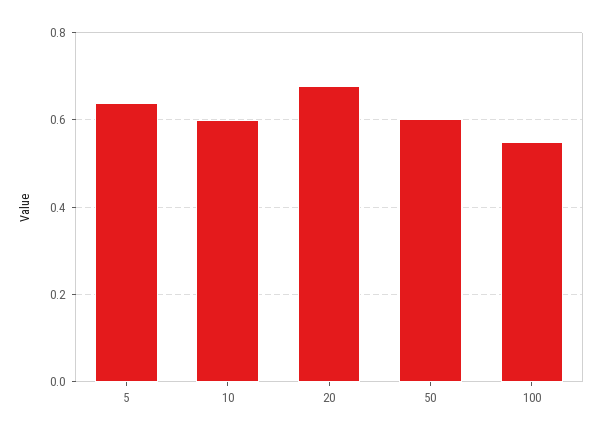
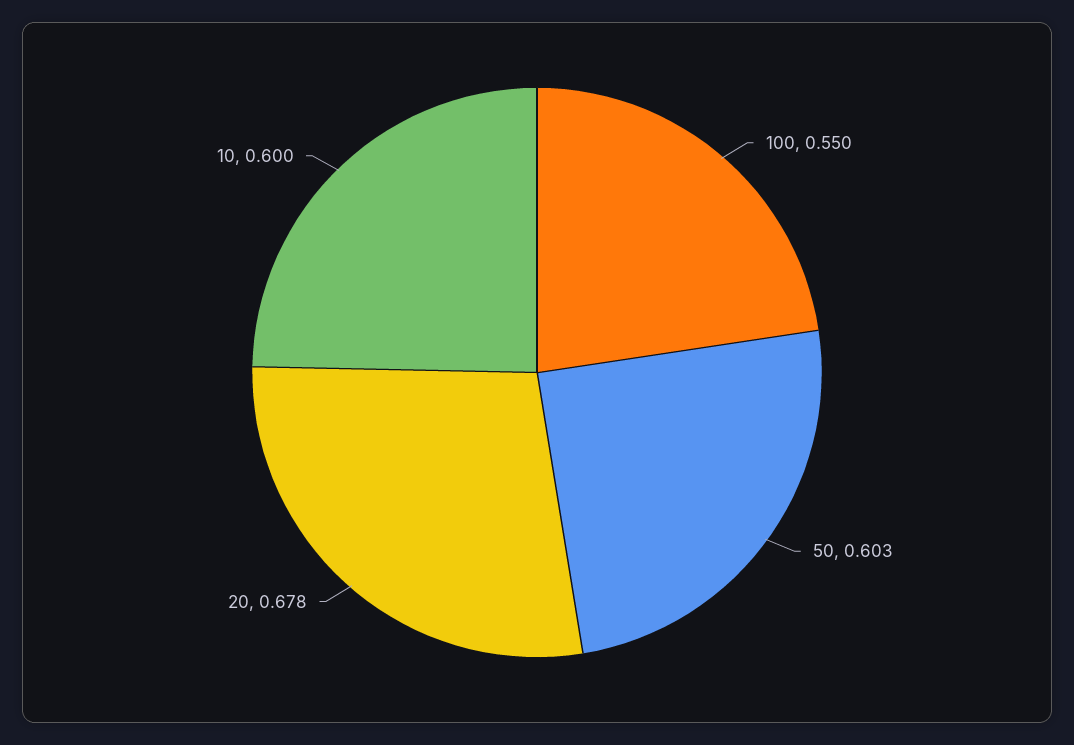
  {
-   "5": 0.64,
    "10": 0.6,
    "20": 0.678,
    "50": 0.603,
    "100": 0.55
  }

